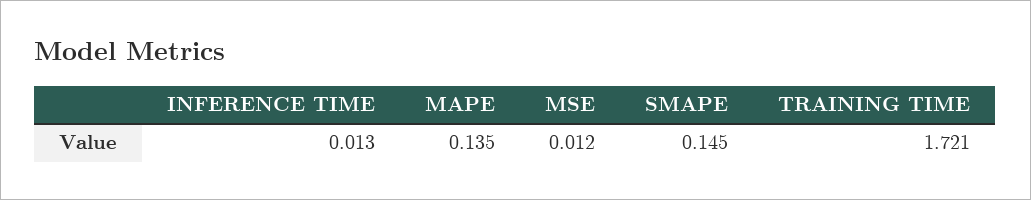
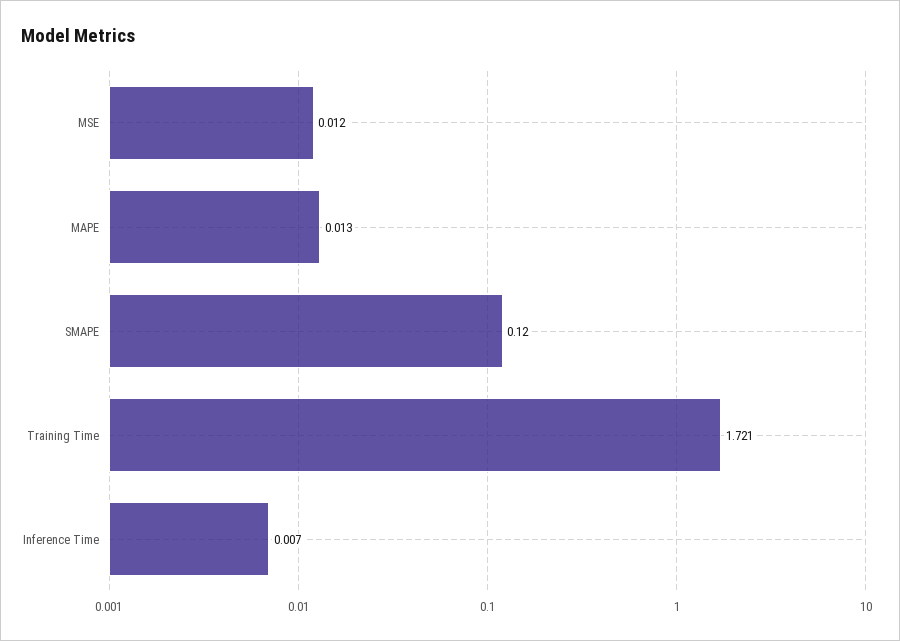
  {
-   "INFERENCE TIME": 0.013,
+   "INFERENCE TIME": 0.007,
-   "MAPE": 0.135,
+   "MAPE": 0.013,
    "MSE": 0.012,
-   "SMAPE": 0.145,
+   "SMAPE": 0.12,
    "TRAINING TIME": 1.721
  }

